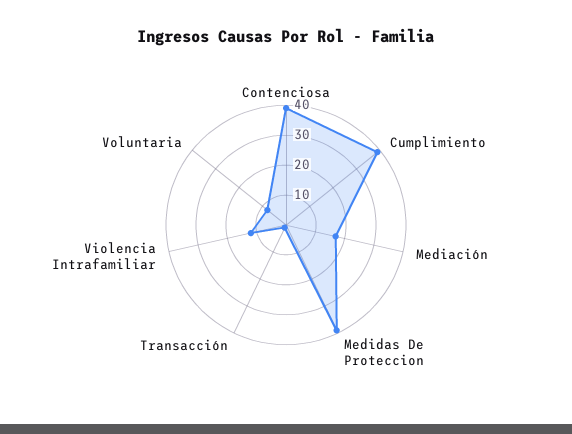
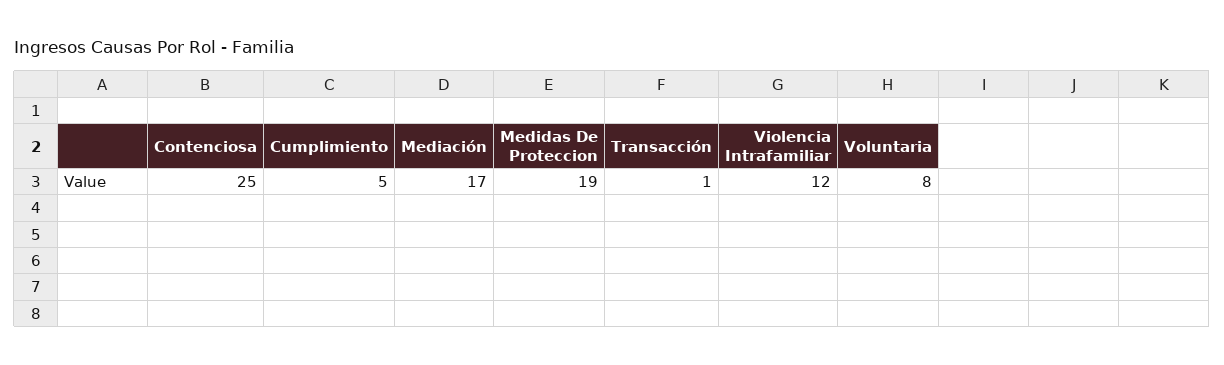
  {
-   "Contenciosa": 40,
+   "Contenciosa": 25,
-   "Cumplimiento": 40,
+   "Cumplimiento": 5,
    "Mediación": 17,
-   "Medidas De Proteccion": 40,
+   "Medidas De Proteccion": 19,
    "Transacción": 1,
    "Violencia Intrafamiliar": 12,
    "Voluntaria": 8
  }

